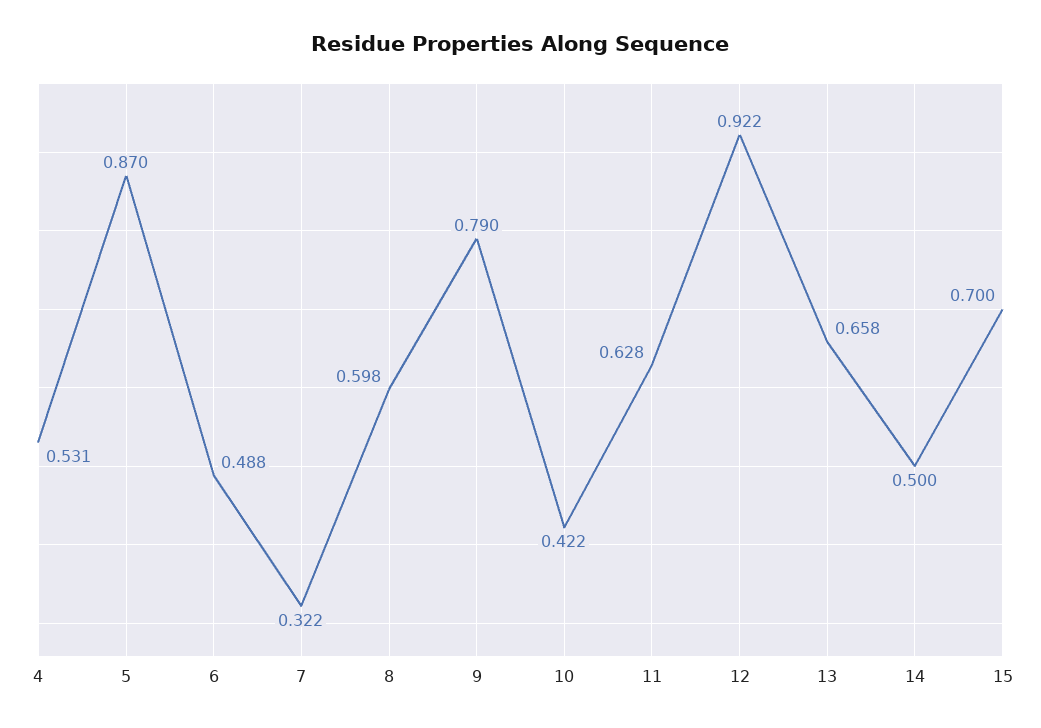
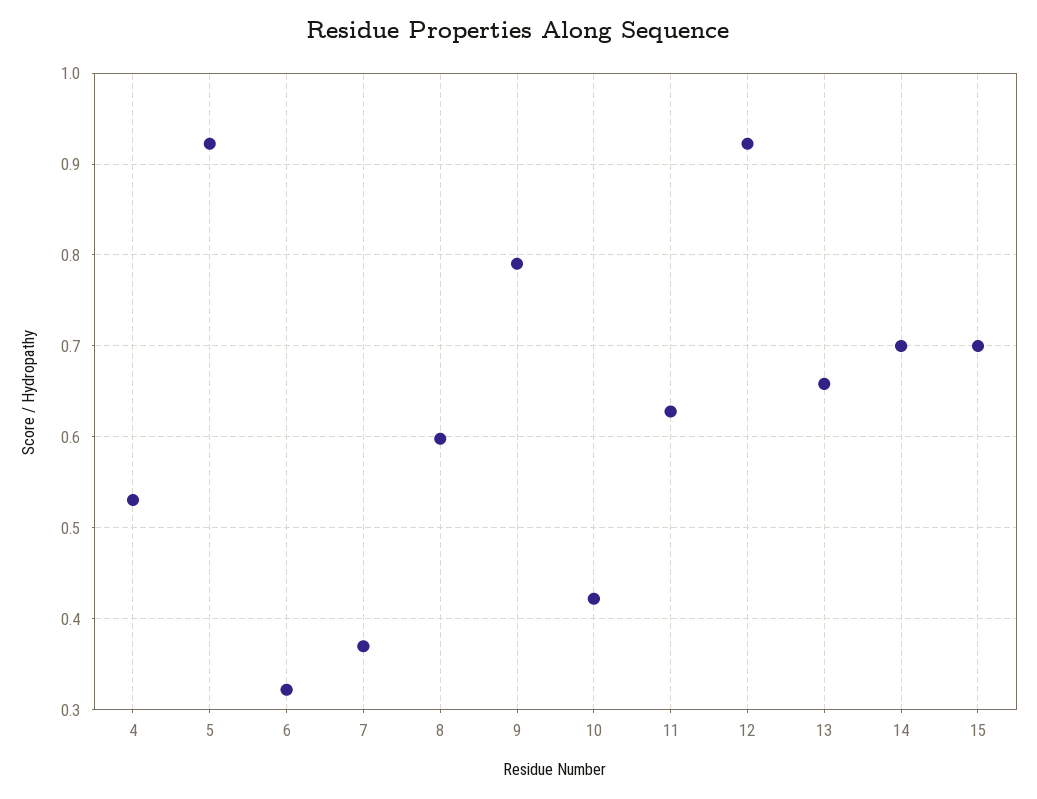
  {
    "4": 0.531,
-   "5": 0.87,
+   "5": 0.92,
-   "6": 0.488,
+   "6": 0.32,
-   "7": 0.322,
+   "7": 0.37,
    "8": 0.598,
    "9": 0.79,
    "10": 0.422,
    "11": 0.628,
    "12": 0.922,
    "13": 0.658,
-   "14": 0.5,
+   "14": 0.7,
    "15": 0.7
  }

